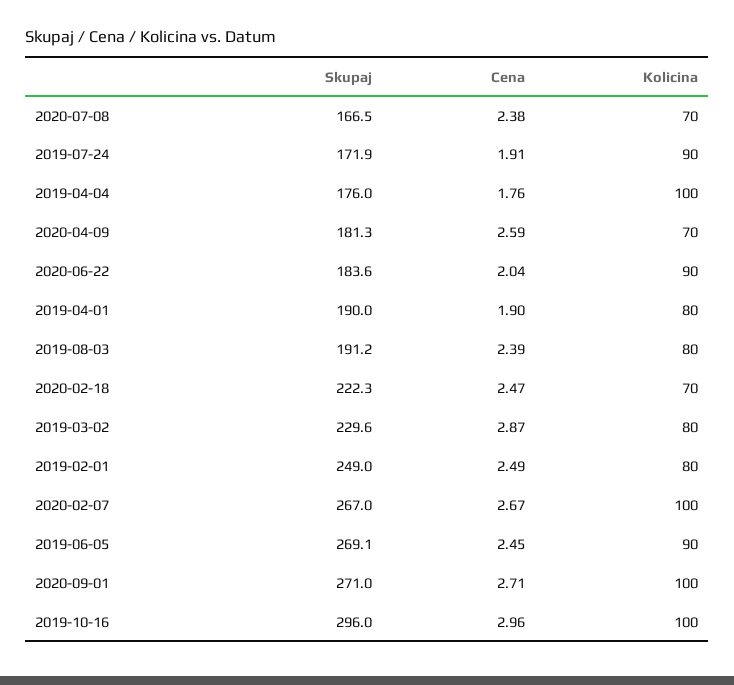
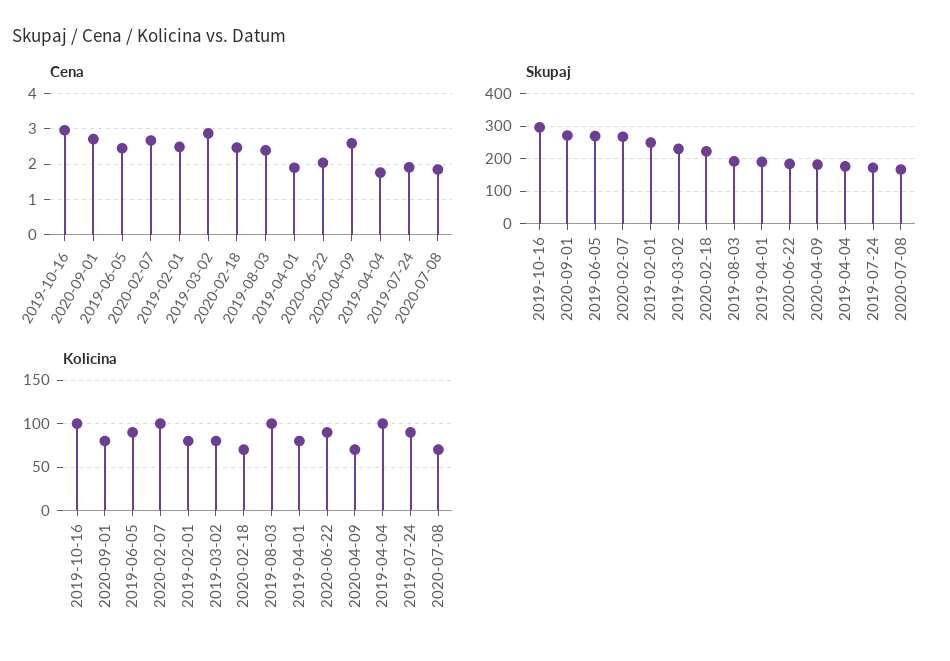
  {
    "Skupaj": {
      "2020-07-08": 166.5,
      "2019-07-24": 171.9,
      "2019-04-04": 176,
      "2020-04-09": 181.3,
      "2020-06-22": 183.6,
      "2019-04-01": 190,
      "2019-08-03": 191.2,
      "2020-02-18": 222.3,
      "2019-03-02": 229.6,
      "2019-02-01": 249,
      "2020-02-07": 267,
      "2019-06-05": 269.1,
      "2020-09-01": 271,
      "2019-10-16": 296
    },
    "Cena": {
-     "2020-07-08": 2.38,
+     "2020-07-08": 1.8,
      "2019-07-24": 1.91,
      "2019-04-04": 1.76,
      "2020-04-09": 2.59,
      "2020-06-22": 2.04,
      "2019-04-01": 1.9,
      "2019-08-03": 2.39,
      "2020-02-18": 2.47,
      "2019-03-02": 2.87,
      "2019-02-01": 2.49,
      "2020-02-07": 2.67,
      "2019-06-05": 2.45,
      "2020-09-01": 2.71,
      "2019-10-16": 2.96
    },
    "Kolicina": {
      "2020-07-08": 70,
      "2019-07-24": 90,
      "2019-04-04": 100,
      "2020-04-09": 70,
      "2020-06-22": 90,
      "2019-04-01": 80,
-     "2019-08-03": 80,
+     "2019-08-03": 100,
      "2020-02-18": 70,
      "2019-03-02": 80,
      "2019-02-01": 80,
      "2020-02-07": 100,
      "2019-06-05": 90,
-     "2020-09-01": 100,
+     "2020-09-01": 80,
      "2019-10-16": 100
    }
  }

